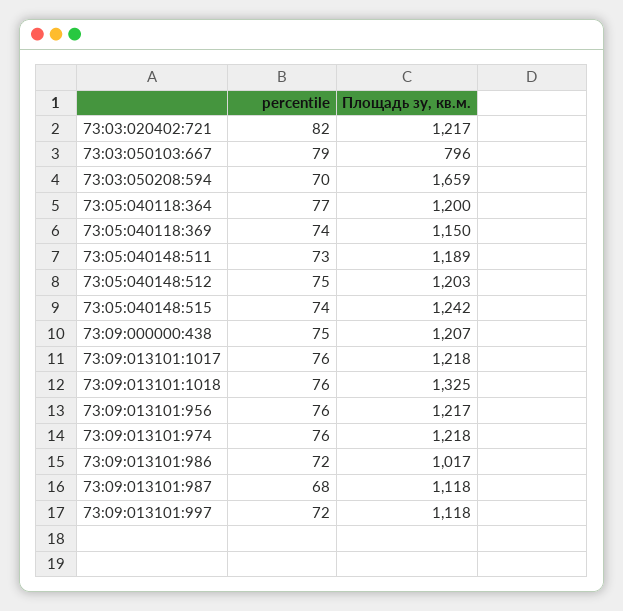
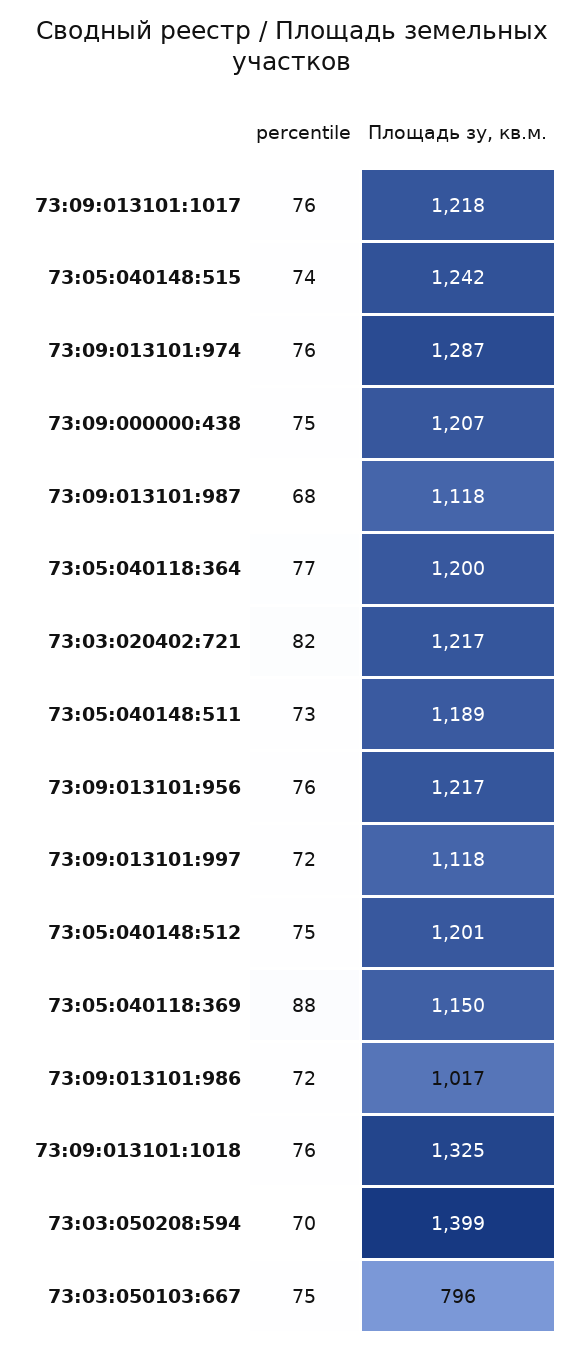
  {
    "percentile": {
      "73:03:020402:721": 82,
-     "73:03:050103:667": 79,
+     "73:03:050103:667": 75,
      "73:03:050208:594": 70,
      "73:05:040118:364": 77,
-     "73:05:040118:369": 74,
+     "73:05:040118:369": 88,
      "73:05:040148:511": 73,
      "73:05:040148:512": 75,
      "73:05:040148:515": 74,
      "73:09:000000:438": 75,
      "73:09:013101:1017": 76,
      "73:09:013101:1018": 76,
      "73:09:013101:956": 76,
      "73:09:013101:974": 76,
      "73:09:013101:986": 72,
      "73:09:013101:987": 68,
      "73:09:013101:997": 72
    },
    "Площадь зу, кв.м.": {
      "73:03:020402:721": 1217,
      "73:03:050103:667": 796,
-     "73:03:050208:594": 1659,
+     "73:03:050208:594": 1399,
      "73:05:040118:364": 1200,
      "73:05:040118:369": 1150,
      "73:05:040148:511": 1189,
-     "73:05:040148:512": 1203,
+     "73:05:040148:512": 1201,
      "73:05:040148:515": 1242,
      "73:09:000000:438": 1207,
      "73:09:013101:1017": 1218,
      "73:09:013101:1018": 1325,
      "73:09:013101:956": 1217,
-     "73:09:013101:974": 1218,
+     "73:09:013101:974": 1287,
      "73:09:013101:986": 1017,
      "73:09:013101:987": 1118,
      "73:09:013101:997": 1118
    }
  }

